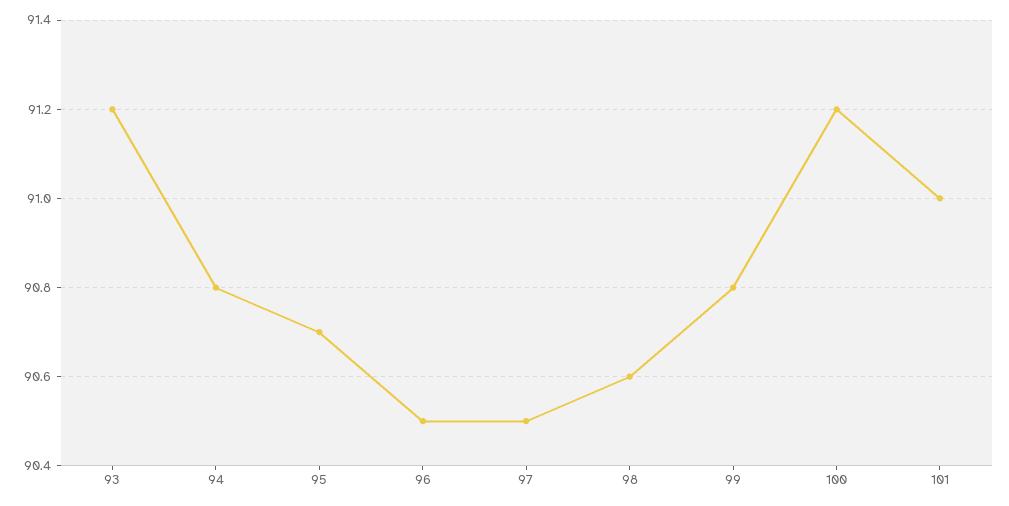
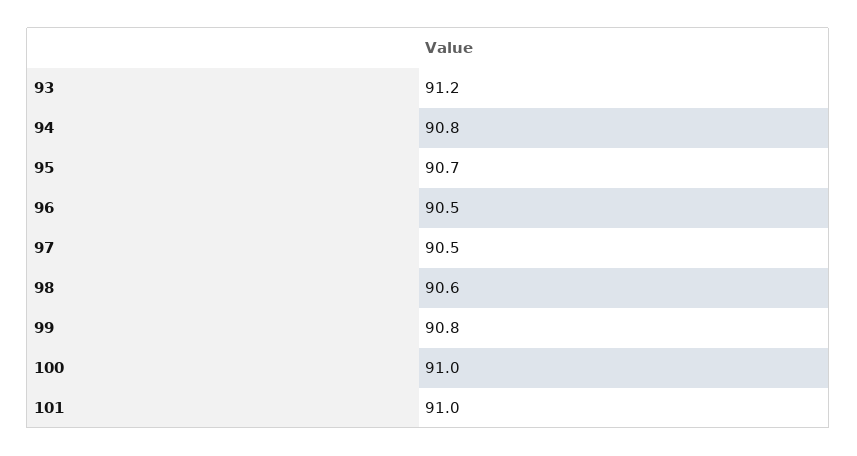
  {
    "93": 91.2,
    "94": 90.8,
    "95": 90.7,
    "96": 90.5,
    "97": 90.5,
    "98": 90.6,
    "99": 90.8,
-   "100": 91.2,
+   "100": 91,
    "101": 91
  }

